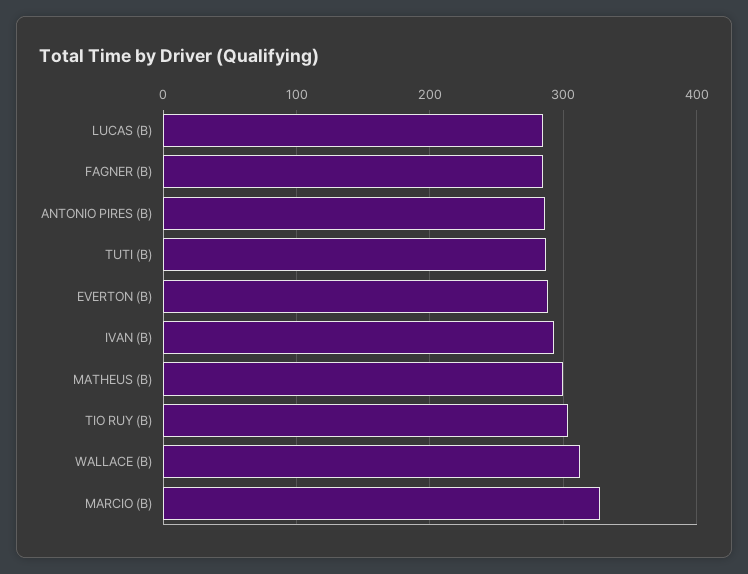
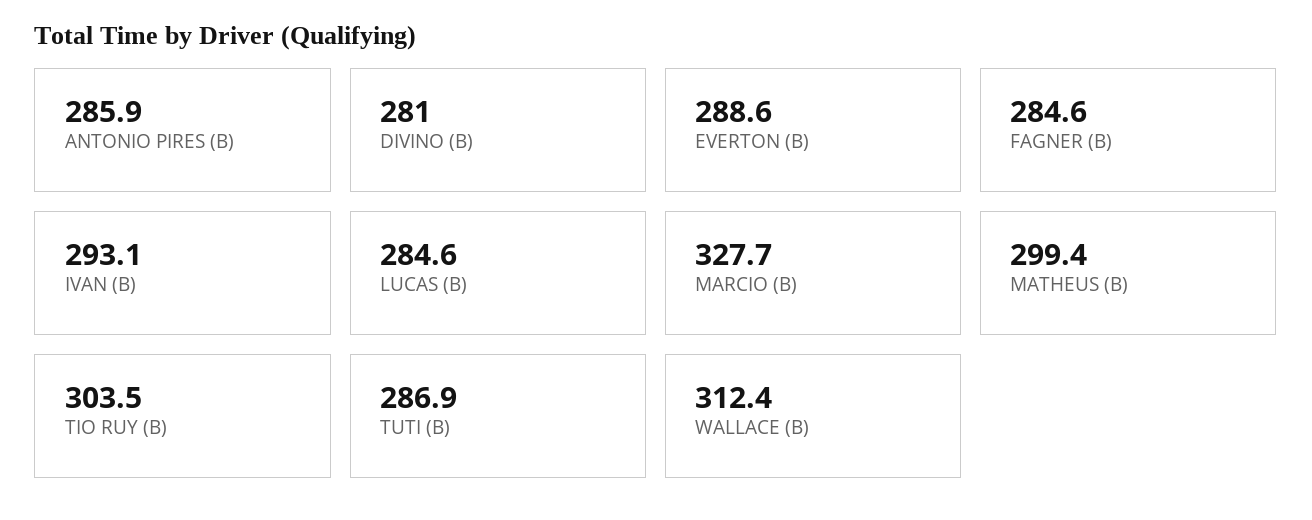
  {
    "LUCAS (B)": 284.6,
    "FAGNER (B)": 284.6,
    "ANTONIO PIRES (B)": 285.9,
    "TUTI (B)": 286.9,
    "EVERTON (B)": 288.6,
    "IVAN (B)": 293.1,
    "MATHEUS (B)": 299.4,
    "TIO RUY (B)": 303.5,
    "WALLACE (B)": 312.4,
-   "MARCIO (B)": 327.7
+   "MARCIO (B)": 327.7,
+   "DIVINO (B)": 281
  }

